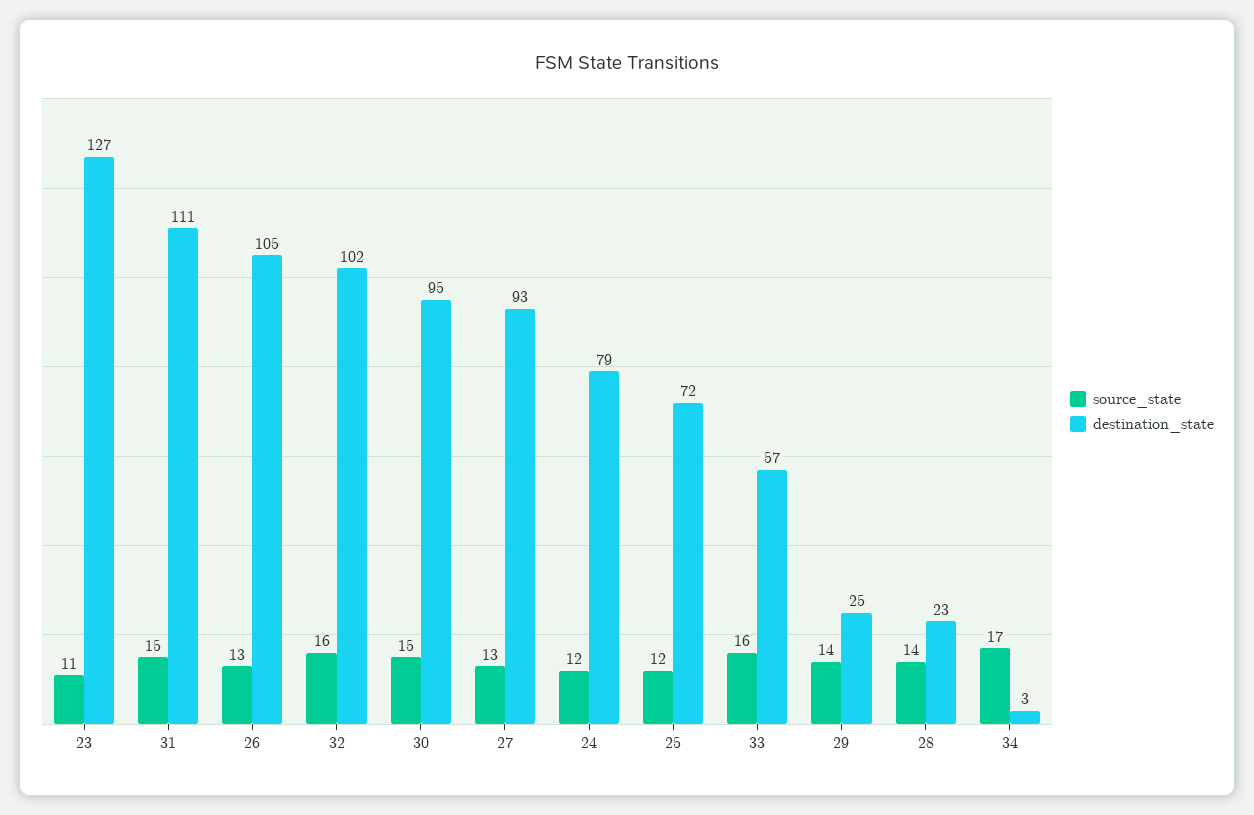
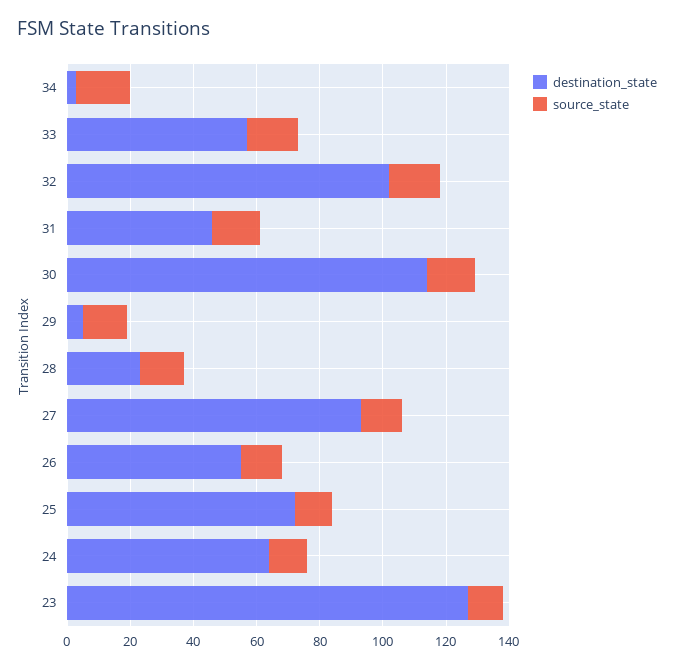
  {
    "source_state": {
      "23": 11,
      "31": 15,
      "26": 13,
      "32": 16,
      "30": 15,
      "27": 13,
      "24": 12,
      "25": 12,
      "33": 16,
      "29": 14,
      "28": 14,
      "34": 17
    },
    "destination_state": {
      "23": 127,
-     "31": 111,
+     "31": 45,
-     "26": 105,
+     "26": 55,
      "32": 102,
-     "30": 95,
+     "30": 115,
      "27": 93,
-     "24": 79,
+     "24": 65,
      "25": 72,
      "33": 57,
-     "29": 25,
+     "29": 5,
      "28": 23,
      "34": 3
    }
  }

